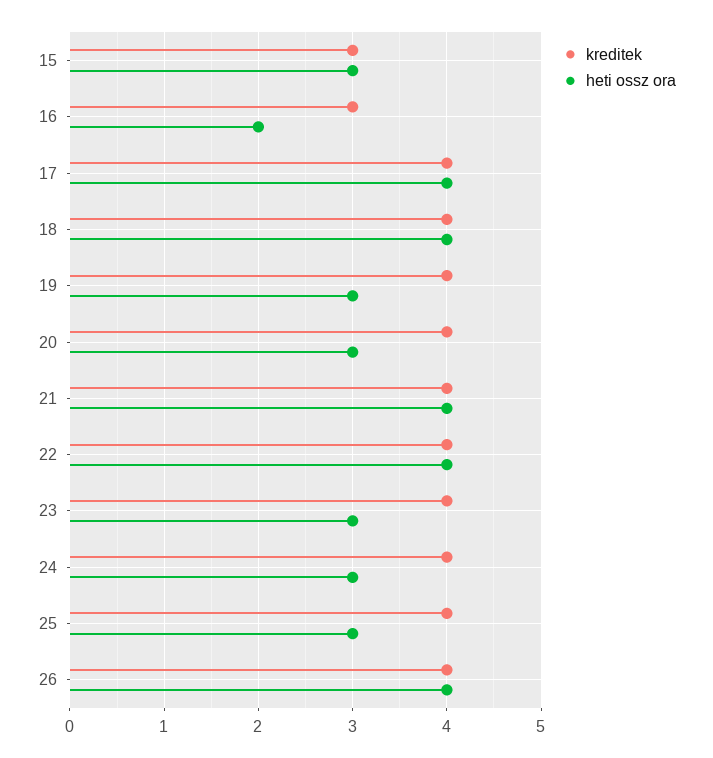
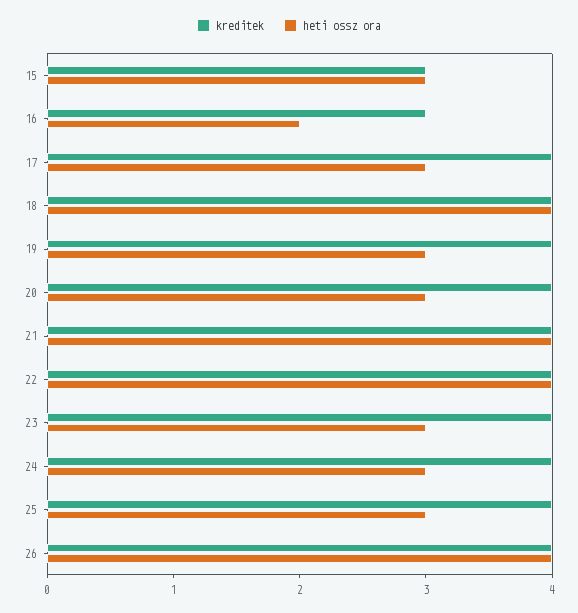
  {
    "kreditek": {
      "15": 3,
      "16": 3,
      "17": 4,
      "18": 4,
      "19": 4,
      "20": 4,
      "21": 4,
      "22": 4,
      "23": 4,
      "24": 4,
      "25": 4,
      "26": 4
    },
    "heti ossz ora": {
      "15": 3,
      "16": 2,
-     "17": 4,
+     "17": 3,
      "18": 4,
      "19": 3,
      "20": 3,
      "21": 4,
      "22": 4,
      "23": 3,
      "24": 3,
      "25": 3,
      "26": 4
    }
  }

